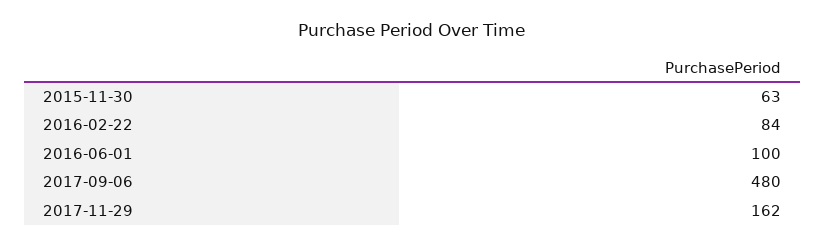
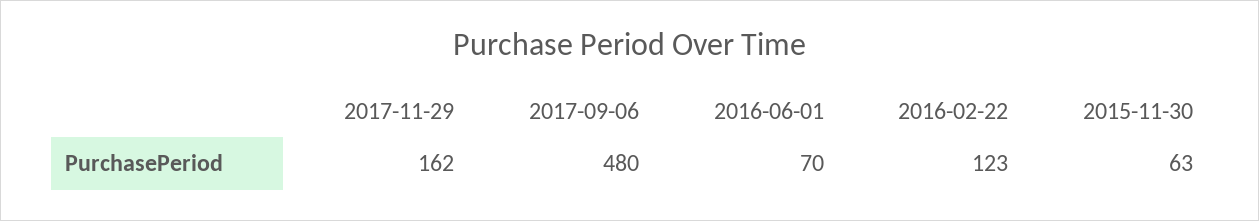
  {
    "2015-11-30": 63,
-   "2016-02-22": 84,
+   "2016-02-22": 123,
-   "2016-06-01": 100,
+   "2016-06-01": 70,
    "2017-09-06": 480,
    "2017-11-29": 162
  }

